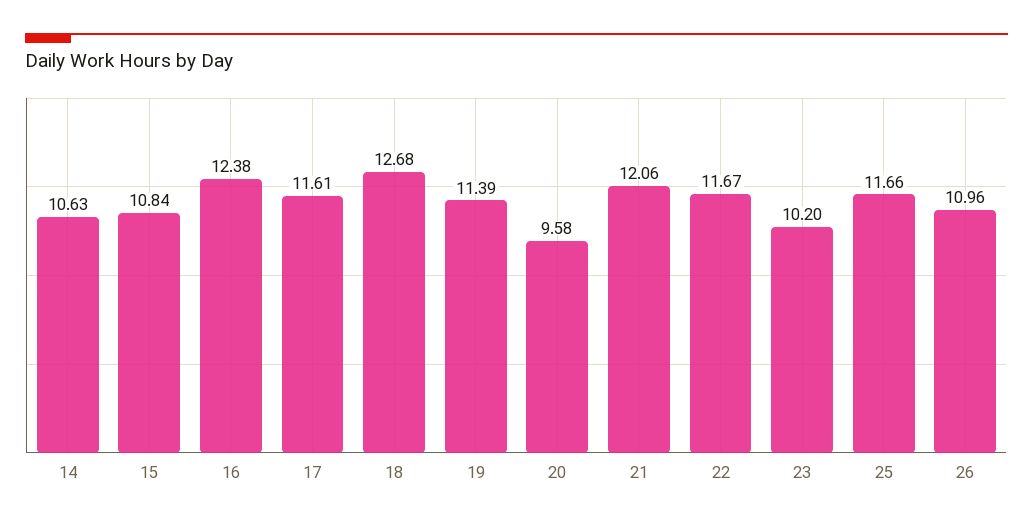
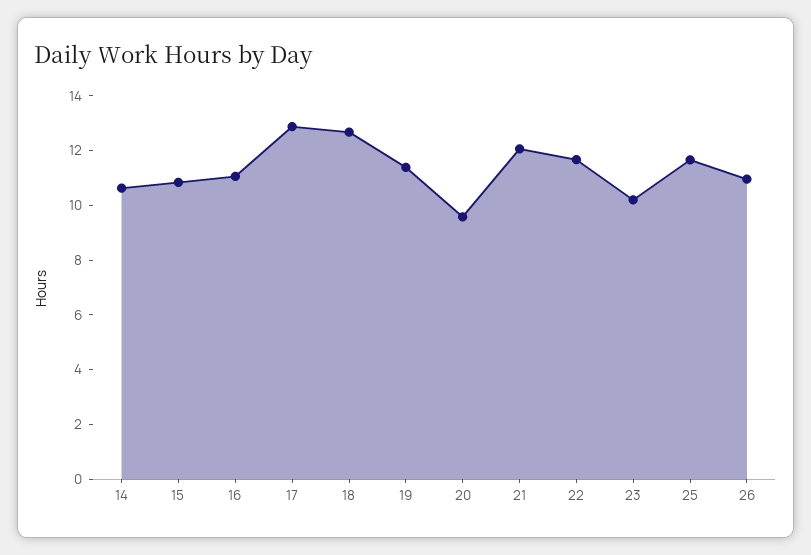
  {
    "14": 10.63,
    "15": 10.84,
-   "16": 12.38,
+   "16": 11,
-   "17": 11.61,
+   "17": 13,
    "18": 12.68,
    "19": 11.39,
    "20": 9.58,
    "21": 12.06,
    "22": 11.67,
    "23": 10.2,
    "25": 11.66,
    "26": 10.96
  }

